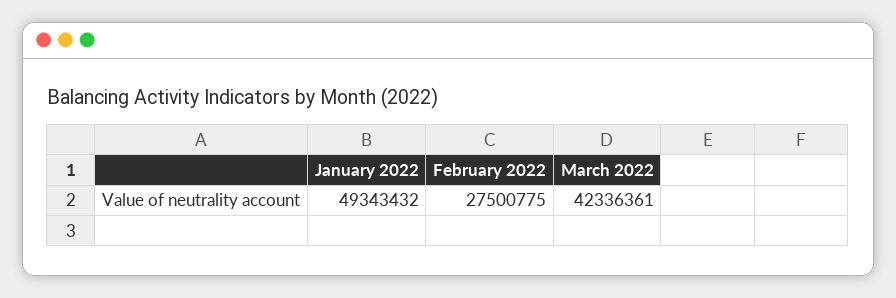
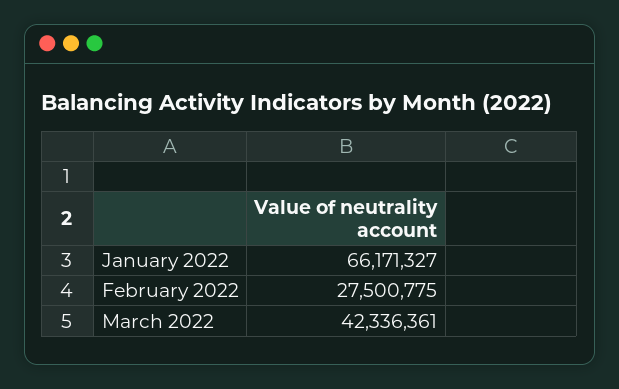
  {
-   "January 2022": 49343432,
+   "January 2022": 66171327,
    "February 2022": 27500775,
    "March 2022": 42336361
  }

